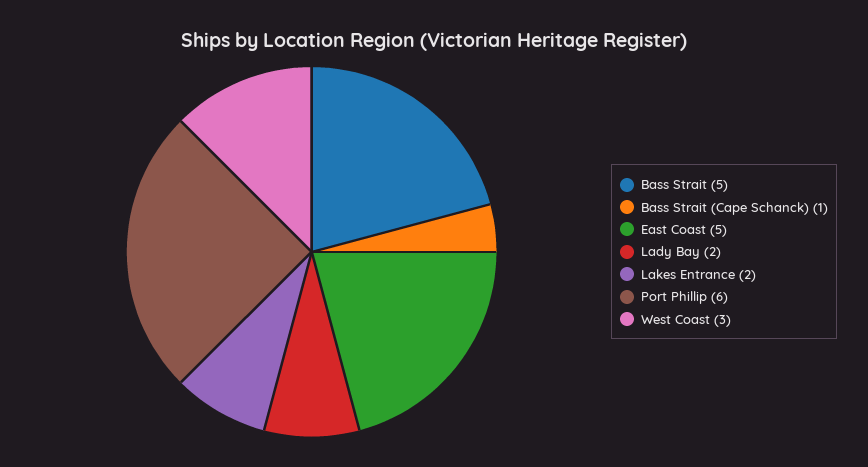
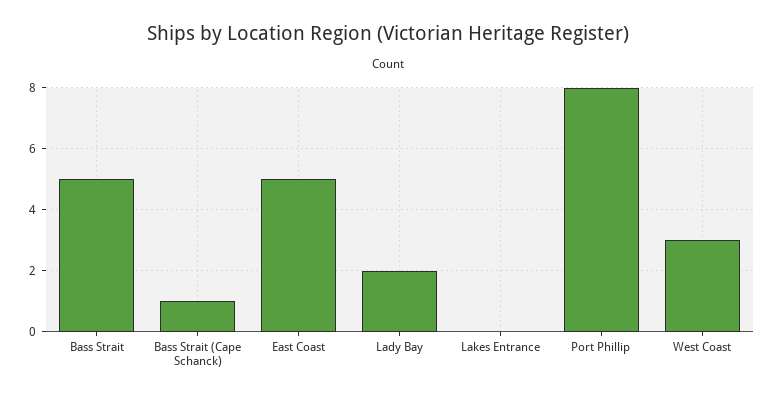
  {
    "Bass Strait": 5,
    "Bass Strait (Cape Schanck)": 1,
    "East Coast": 5,
    "Lady Bay": 2,
-   "Lakes Entrance": 2,
+   "Lakes Entrance": 0,
-   "Port Phillip": 6,
+   "Port Phillip": 8,
    "West Coast": 3
  }

